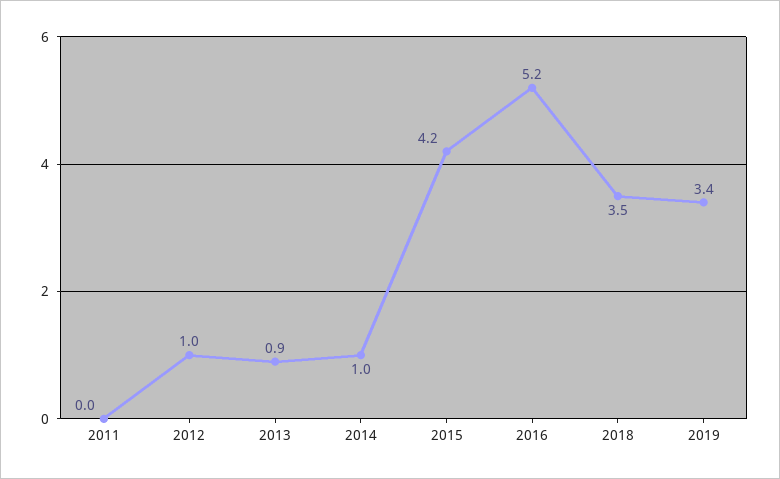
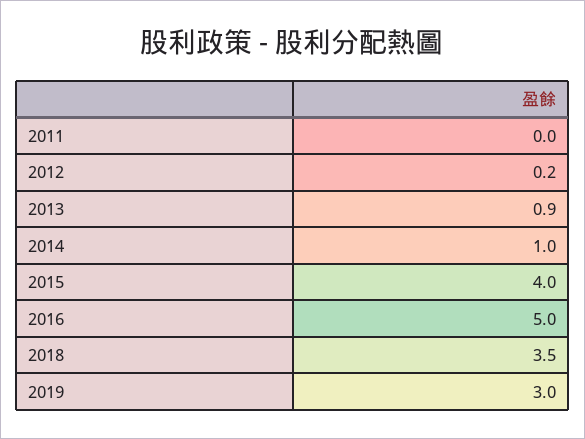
  {
    "2011": 0,
-   "2012": 1,
+   "2012": 0.2,
    "2013": 0.9,
    "2014": 1,
-   "2015": 4.2,
+   "2015": 4,
-   "2016": 5.2,
+   "2016": 5,
    "2018": 3.5,
-   "2019": 3.4
+   "2019": 3
  }

